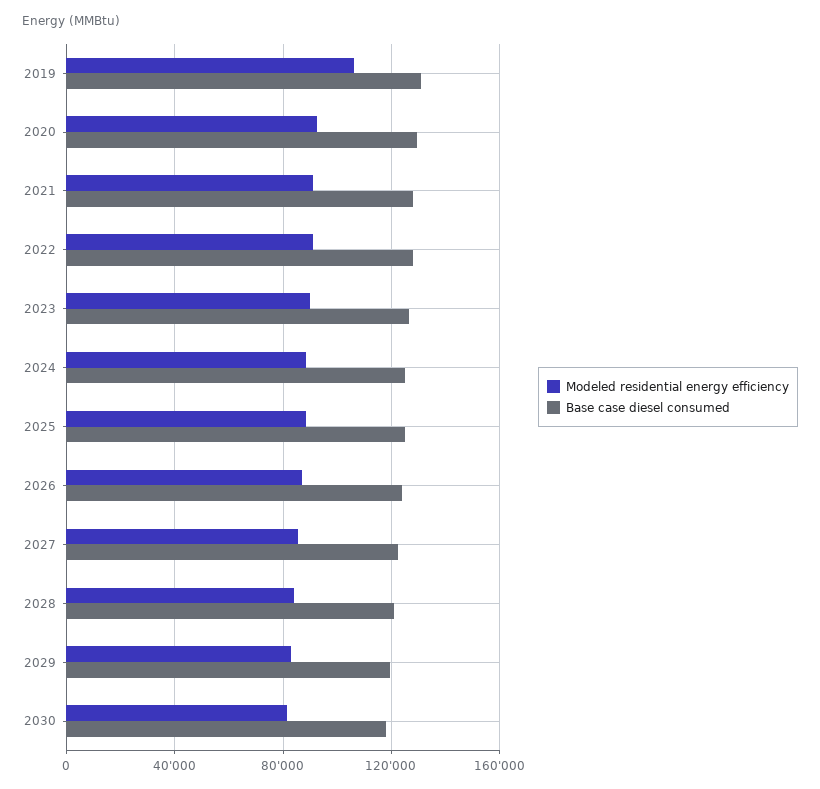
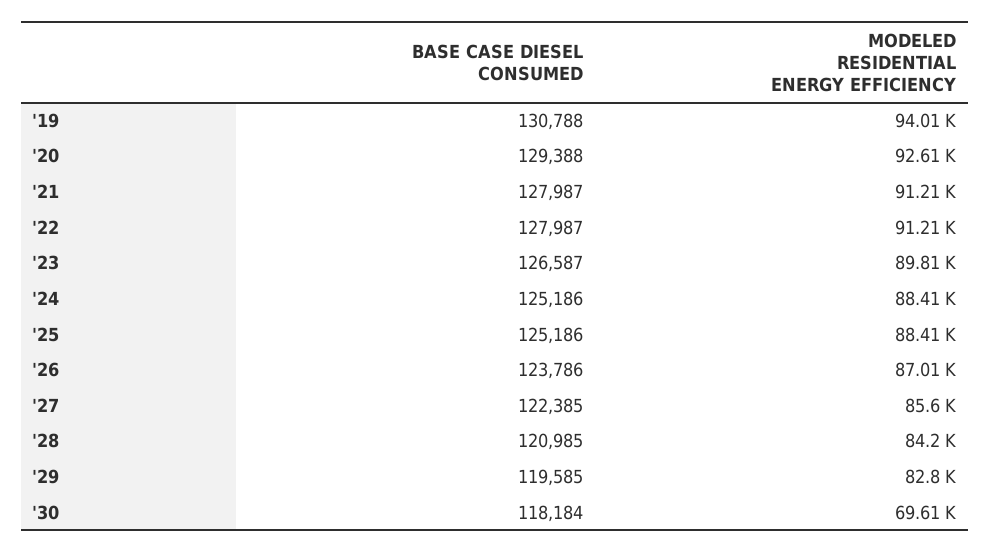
  {
    "Modeled residential energy efficiency": {
-     "2019": 105000,
+     "2019": 94010,
      "2020": 92610,
      "2021": 91210,
      "2022": 91210,
      "2023": 89810,
      "2024": 88410,
      "2025": 88410,
      "2026": 87010,
      "2027": 85600,
      "2028": 84200,
      "2029": 82800,
-     "2030": 80000
+     "2030": 69610
    },
    "Base case diesel consumed": {
      "2019": 130788,
      "2020": 129388,
      "2021": 127987,
      "2022": 127987,
      "2023": 126587,
      "2024": 125186,
      "2025": 125186,
      "2026": 123786,
      "2027": 122385,
      "2028": 120985,
      "2029": 119585,
      "2030": 118184
    }
  }

